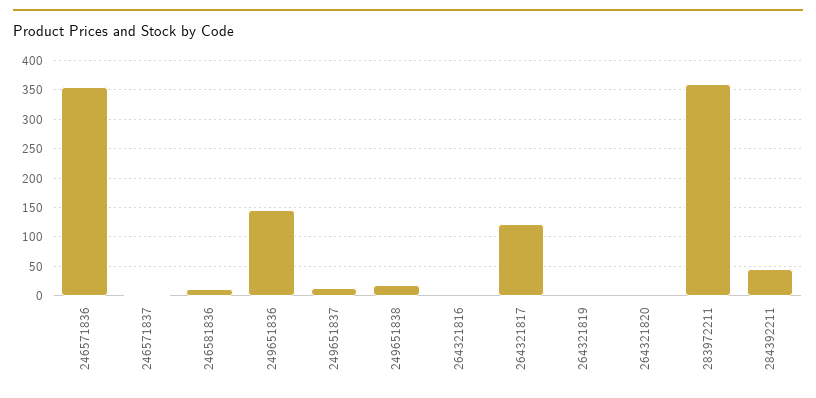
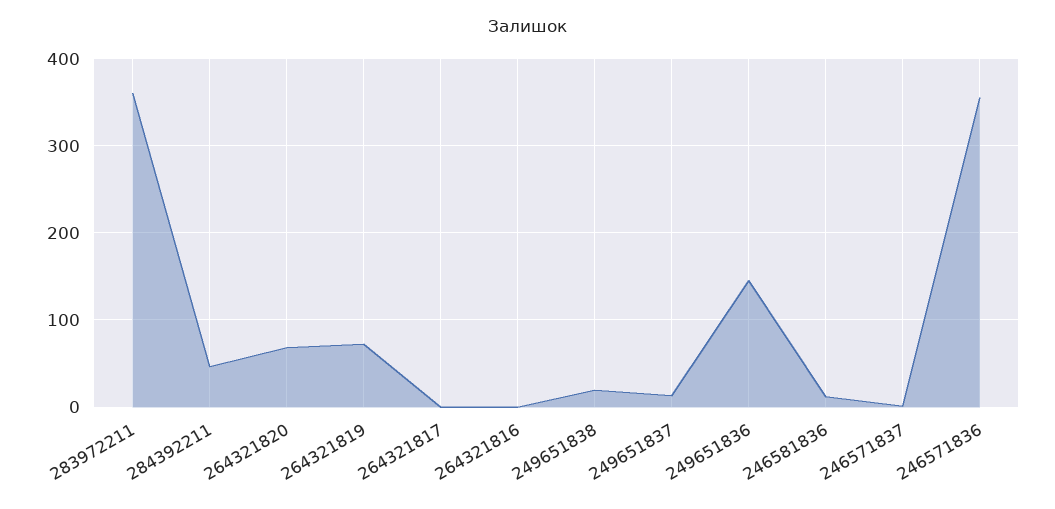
  {
    "246571836": 360,
    "246571837": 0,
    "246581836": 10,
    "249651836": 150,
    "249651837": 10,
    "249651838": 20,
    "264321816": 0,
-   "264321817": 125,
+   "264321817": 0,
-   "264321819": 0,
+   "264321819": 70,
-   "264321820": 0,
+   "264321820": 70,
    "283972211": 360,
    "284392211": 50
  }

